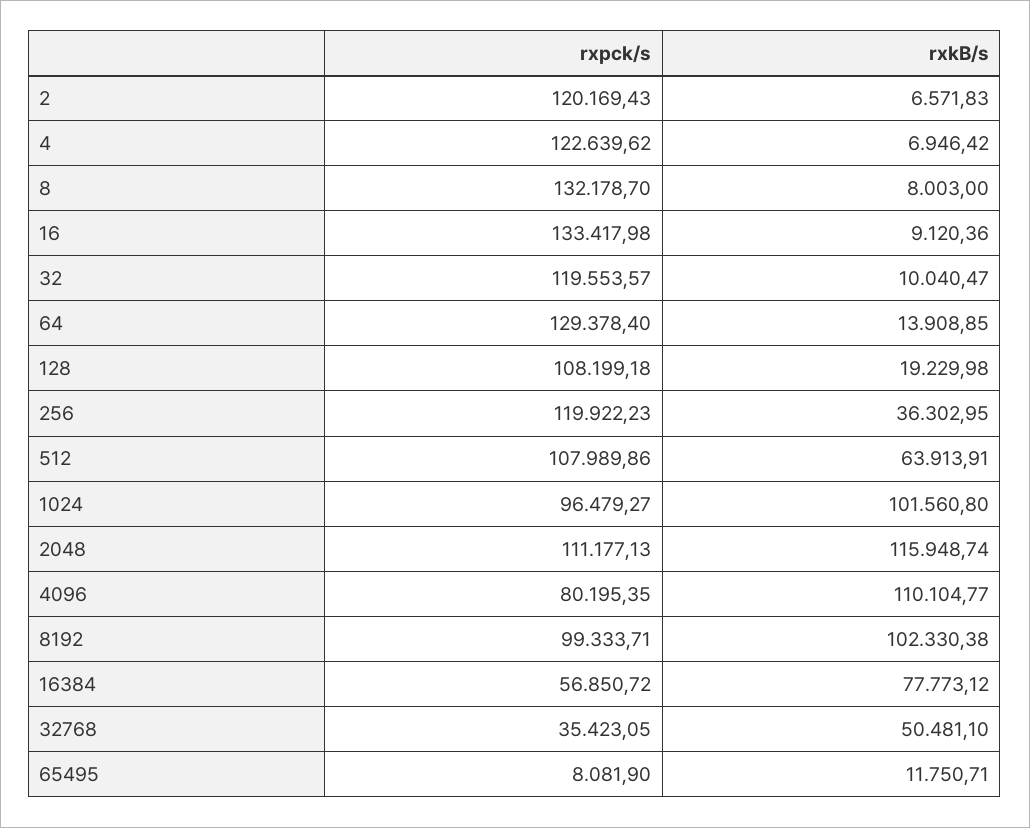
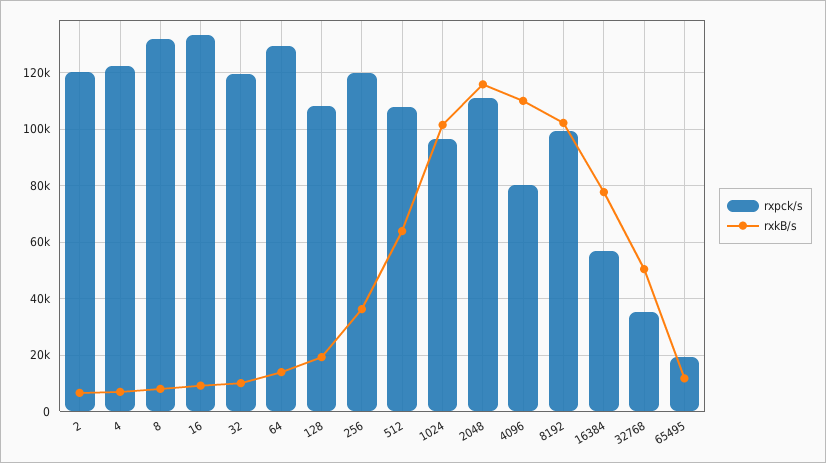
  {
    "rxpck/s": {
      "2": 120169.43,
      "4": 122639.62,
      "8": 132178.7,
      "16": 133417.98,
      "32": 119553.57,
      "64": 129378.4,
      "128": 108199.18,
      "256": 119922.23,
      "512": 107989.86,
      "1024": 96479.27,
      "2048": 111177.13,
      "4096": 80195.35,
      "8192": 99333.71,
      "16384": 56850.72,
      "32768": 35423.05,
-     "65495": 8081.9
+     "65495": 20000
    },
    "rxkB/s": {
      "2": 6571.83,
      "4": 6946.42,
      "8": 8003,
      "16": 9120.36,
      "32": 10040.47,
      "64": 13908.85,
      "128": 19229.98,
      "256": 36302.95,
      "512": 63913.91,
      "1024": 101560.8,
      "2048": 115948.74,
      "4096": 110104.77,
      "8192": 102330.38,
      "16384": 77773.12,
      "32768": 50481.1,
      "65495": 11750.71
    }
  }

